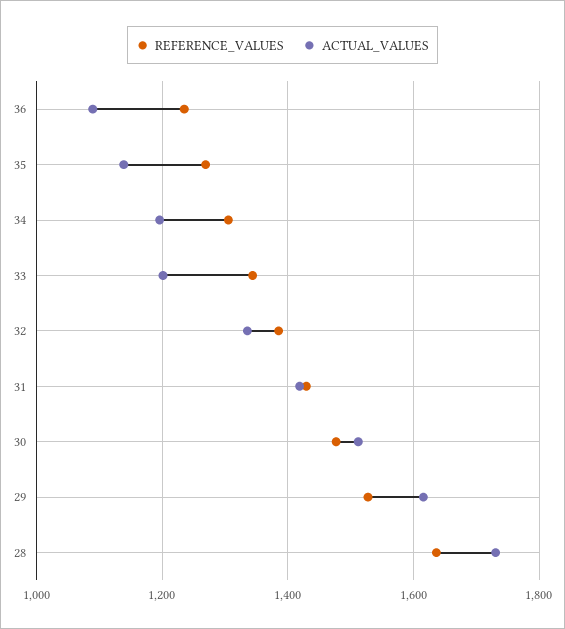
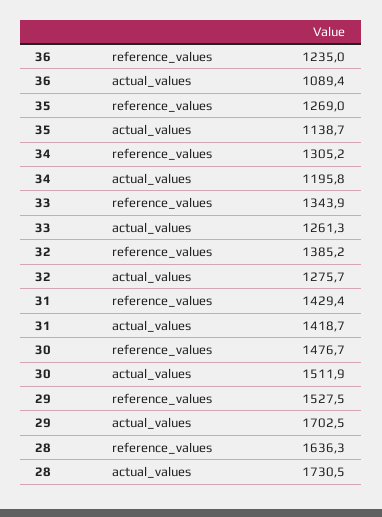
  {
    "REFERENCE_VALUES": {
      "36": 1235,
      "35": 1269,
      "34": 1305.2,
      "33": 1343.9,
      "32": 1385.2,
      "31": 1429.4,
      "30": 1476.7,
      "29": 1527.5,
      "28": 1636.3
    },
    "ACTUAL_VALUES": {
      "36": 1089.4,
      "35": 1138.7,
      "34": 1195.8,
-     "33": 1200,
+     "33": 1261.3,
-     "32": 1340,
+     "32": 1275.7,
      "31": 1418.7,
      "30": 1511.9,
-     "29": 1620,
+     "29": 1702.5,
      "28": 1730.5
    }
  }

